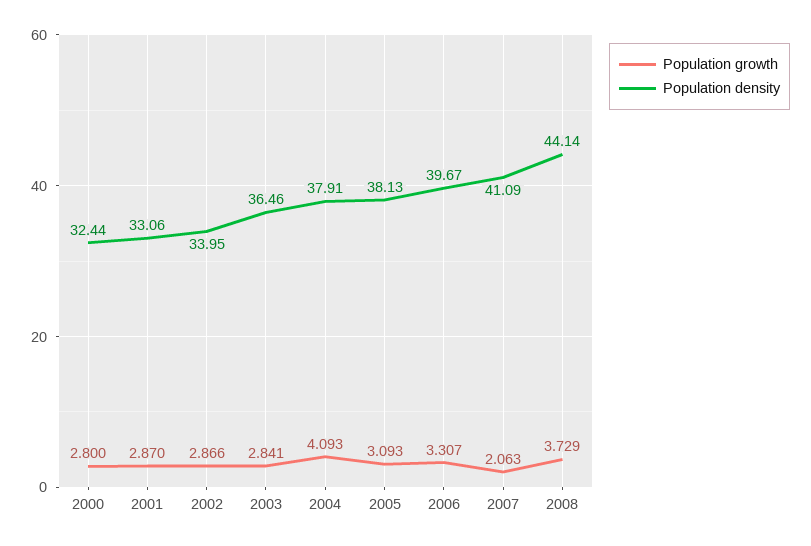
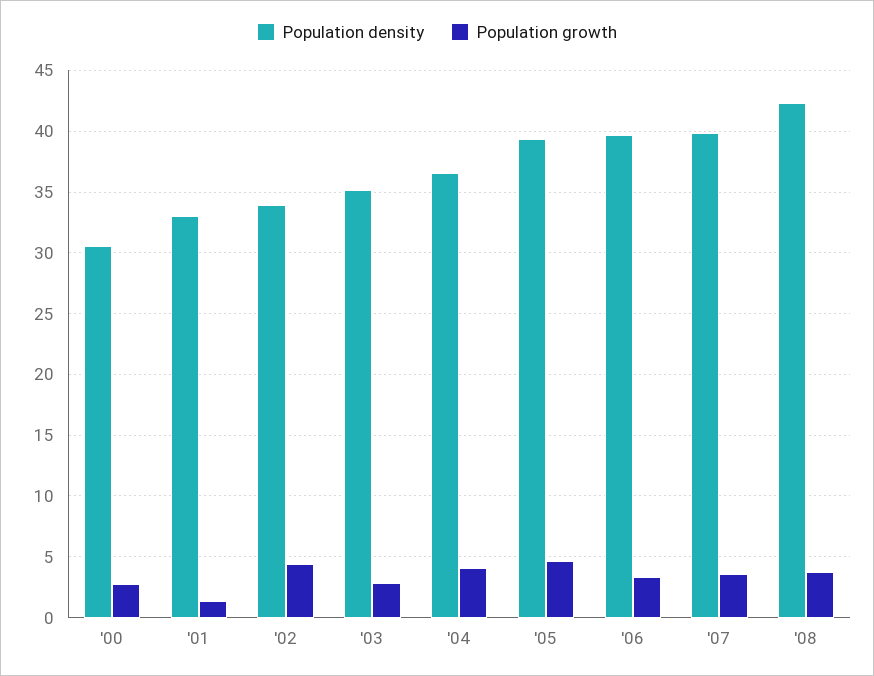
  {
    "Population growth": {
      "2000": 2.8,
-     "2001": 2.87,
+     "2001": 1.5,
-     "2002": 2.866,
+     "2002": 4.5,
      "2003": 2.841,
      "2004": 4.093,
-     "2005": 3.093,
+     "2005": 4.5,
      "2006": 3.307,
-     "2007": 2.063,
+     "2007": 3.5,
      "2008": 3.729
    },
    "Population density": {
-     "2000": 32.44,
+     "2000": 30.5,
      "2001": 33.06,
      "2002": 33.95,
-     "2003": 36.46,
+     "2003": 35,
-     "2004": 37.91,
+     "2004": 36.5,
-     "2005": 38.13,
+     "2005": 39.5,
      "2006": 39.67,
-     "2007": 41.09,
+     "2007": 40,
-     "2008": 44.14
+     "2008": 42.5
    }
  }

